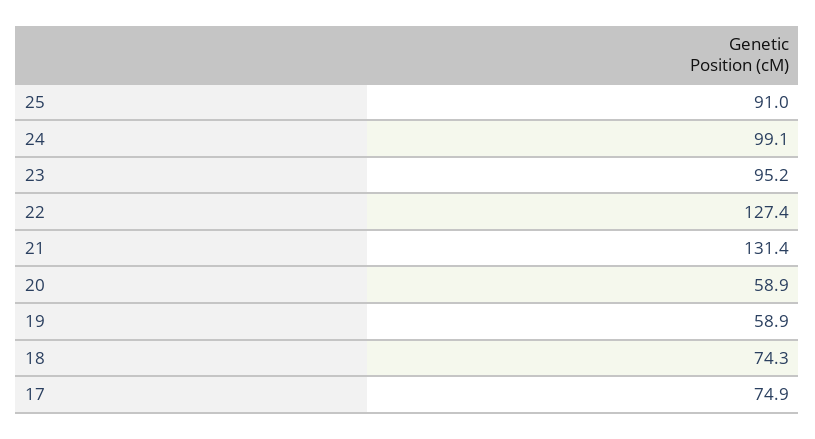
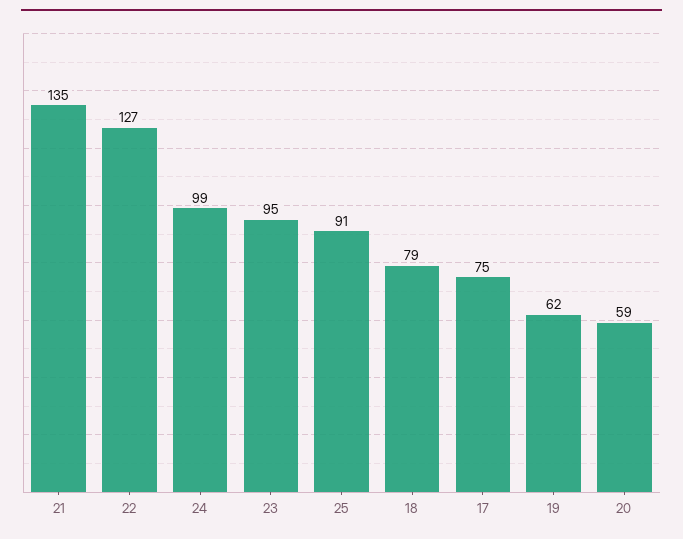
  {
    "25": 91,
    "24": 99.1,
    "23": 95.2,
    "22": 127.4,
-   "21": 131.4,
+   "21": 135,
    "20": 58.9,
-   "19": 58.9,
+   "19": 62,
-   "18": 74.3,
+   "18": 79,
    "17": 74.9
  }

